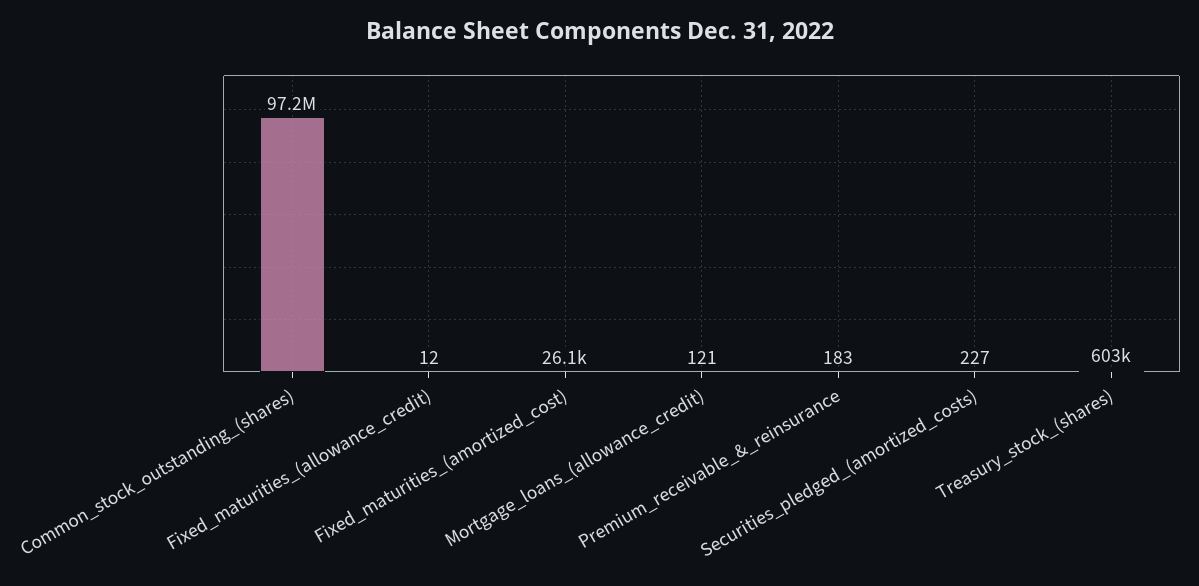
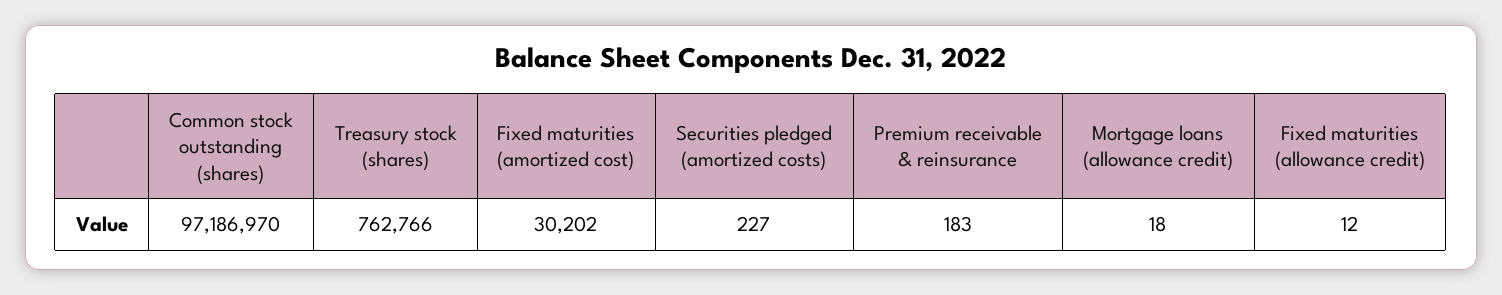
  {
    "Common_stock_outstanding_(shares)": 97186970,
    "Fixed_maturities_(allowance_credit)": 12,
-   "Fixed_maturities_(amortized_cost)": 26100,
+   "Fixed_maturities_(amortized_cost)": 30202,
-   "Mortgage_loans_(allowance_credit)": 121,
+   "Mortgage_loans_(allowance_credit)": 18,
    "Premium_receivable_&_reinsurance": 183,
    "Securities_pledged_(amortized_costs)": 227,
-   "Treasury_stock_(shares)": 603000
+   "Treasury_stock_(shares)": 762766
  }

